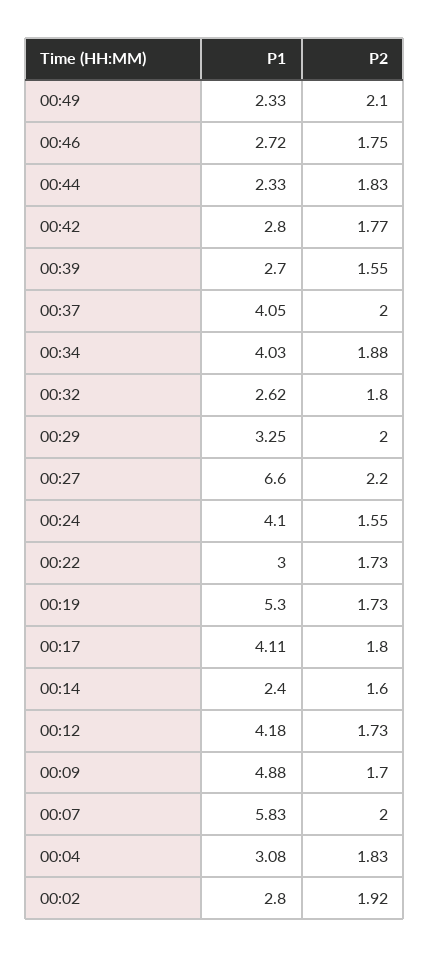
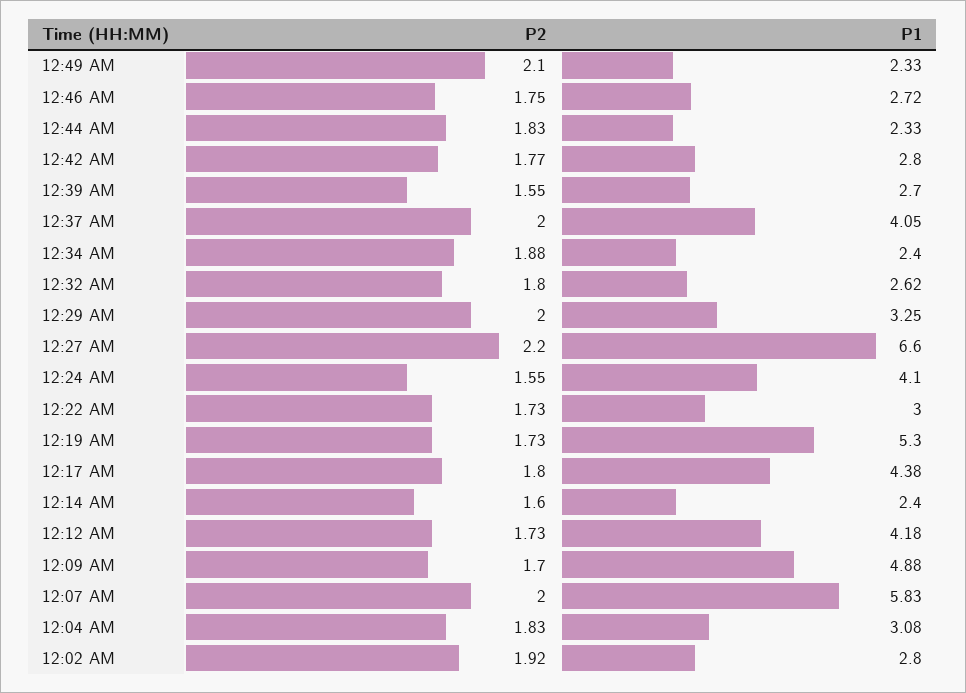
  {
    "P1": {
      "00:49": 2.33,
      "00:46": 2.72,
      "00:44": 2.33,
      "00:42": 2.8,
      "00:39": 2.7,
      "00:37": 4.05,
-     "00:34": 4.03,
+     "00:34": 2.4,
      "00:32": 2.62,
      "00:29": 3.25,
      "00:27": 6.6,
      "00:24": 4.1,
      "00:22": 3,
      "00:19": 5.3,
-     "00:17": 4.11,
+     "00:17": 4.38,
      "00:14": 2.4,
      "00:12": 4.18,
      "00:09": 4.88,
      "00:07": 5.83,
      "00:04": 3.08,
      "00:02": 2.8
    },
    "P2": {
      "00:49": 2.1,
      "00:46": 1.75,
      "00:44": 1.83,
      "00:42": 1.77,
      "00:39": 1.55,
      "00:37": 2,
      "00:34": 1.88,
      "00:32": 1.8,
      "00:29": 2,
      "00:27": 2.2,
      "00:24": 1.55,
      "00:22": 1.73,
      "00:19": 1.73,
      "00:17": 1.8,
      "00:14": 1.6,
      "00:12": 1.73,
      "00:09": 1.7,
      "00:07": 2,
      "00:04": 1.83,
      "00:02": 1.92
    }
  }

